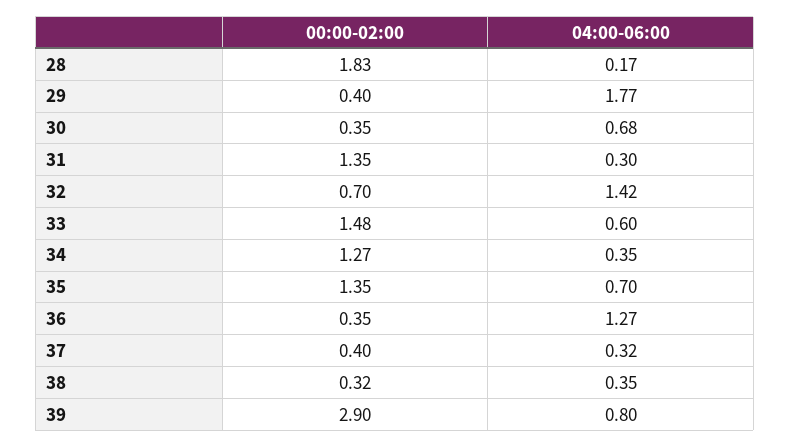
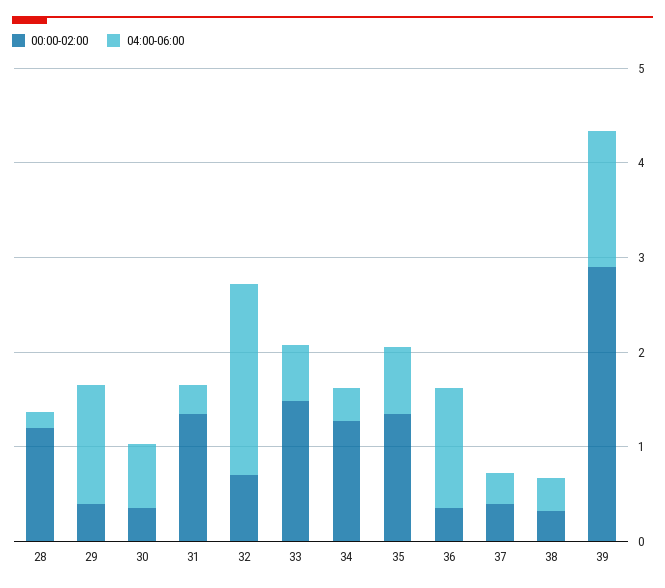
  {
    "00:00-02:00": {
-     "28": 1.83,
+     "28": 1.2,
      "29": 0.4,
      "30": 0.35,
      "31": 1.35,
      "32": 0.7,
      "33": 1.48,
      "34": 1.27,
      "35": 1.35,
      "36": 0.35,
      "37": 0.4,
      "38": 0.32,
      "39": 2.9
    },
    "04:00-06:00": {
      "28": 0.17,
-     "29": 1.77,
+     "29": 1.2,
      "30": 0.68,
      "31": 0.3,
-     "32": 1.42,
+     "32": 2,
      "33": 0.6,
      "34": 0.35,
      "35": 0.7,
      "36": 1.27,
      "37": 0.32,
      "38": 0.35,
-     "39": 0.8
+     "39": 1.4
    }
  }

